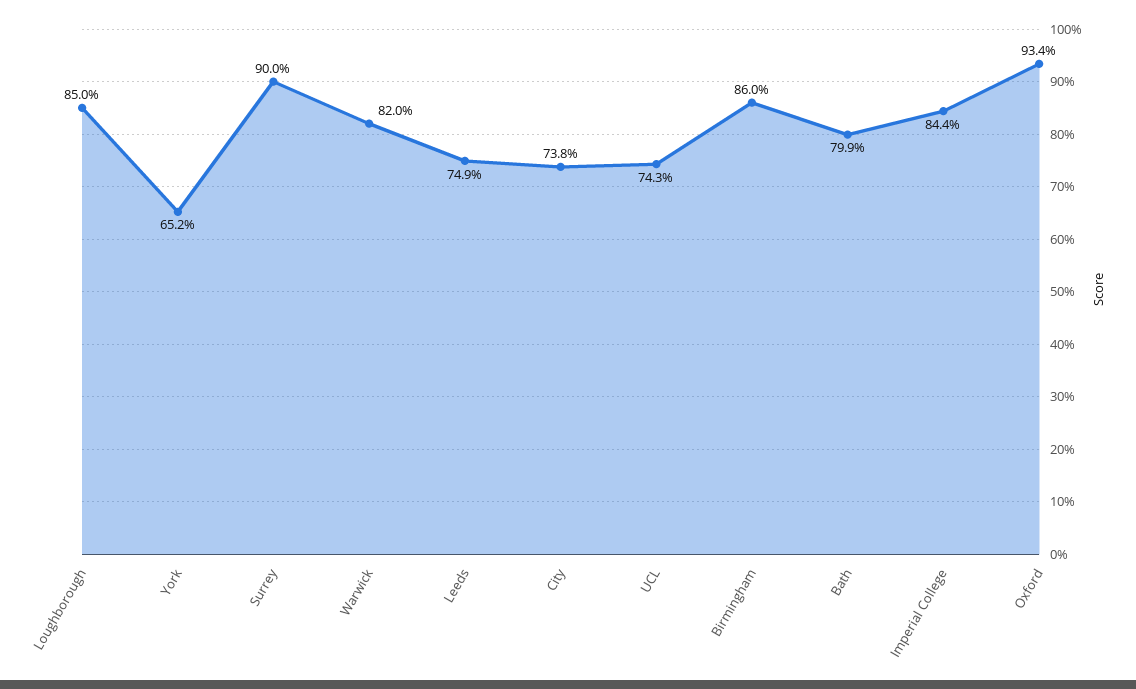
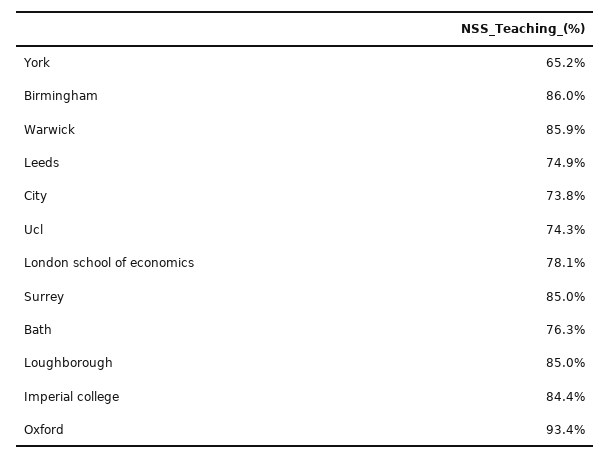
  {
    "Loughborough": 85,
    "York": 65.2,
-   "Surrey": 90,
+   "Surrey": 85,
-   "Warwick": 82,
+   "Warwick": 85.9,
    "Leeds": 74.9,
    "City": 73.8,
    "UCL": 74.3,
    "Birmingham": 86,
-   "Bath": 79.9,
+   "Bath": 76.3,
    "Imperial College": 84.4,
-   "Oxford": 93.4
+   "Oxford": 93.4,
+   "London school of economics": 78.1
  }

